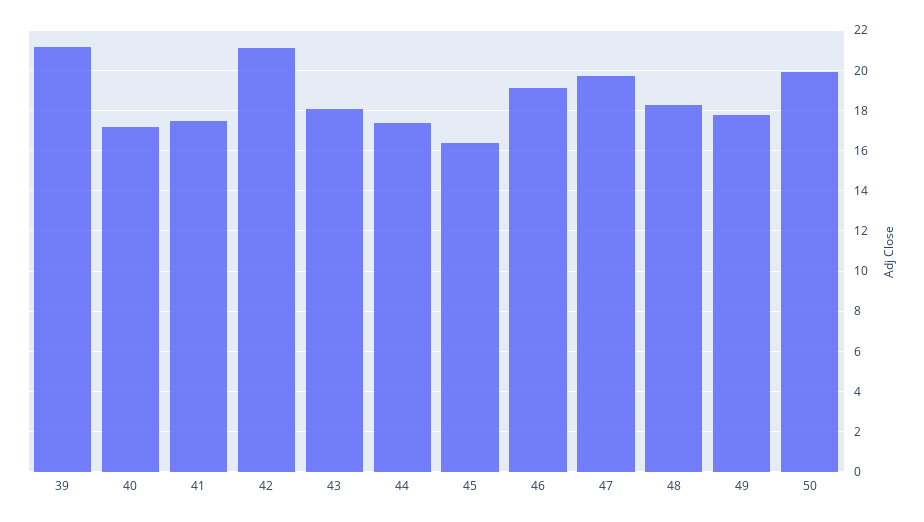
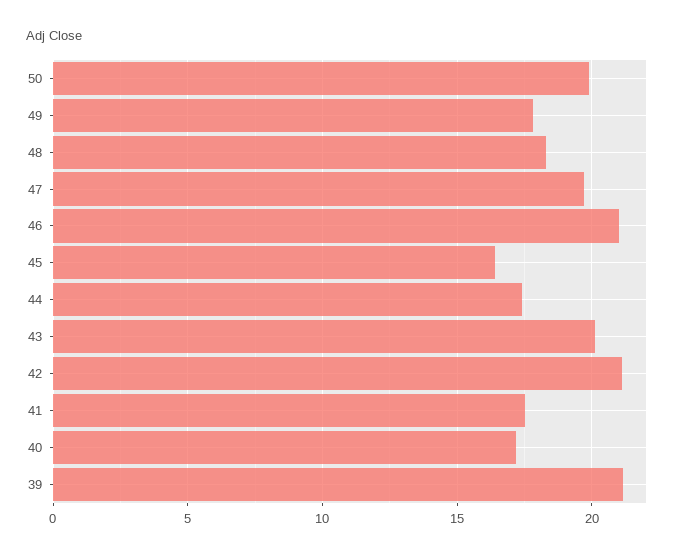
  {
    "39": 21,
    "40": 17,
    "41": 17.5,
    "42": 21,
-   "43": 18,
+   "43": 20,
    "44": 17.5,
    "45": 16.5,
-   "46": 19,
+   "46": 21,
    "47": 19.5,
    "48": 18.5,
    "49": 18,
    "50": 20
  }

